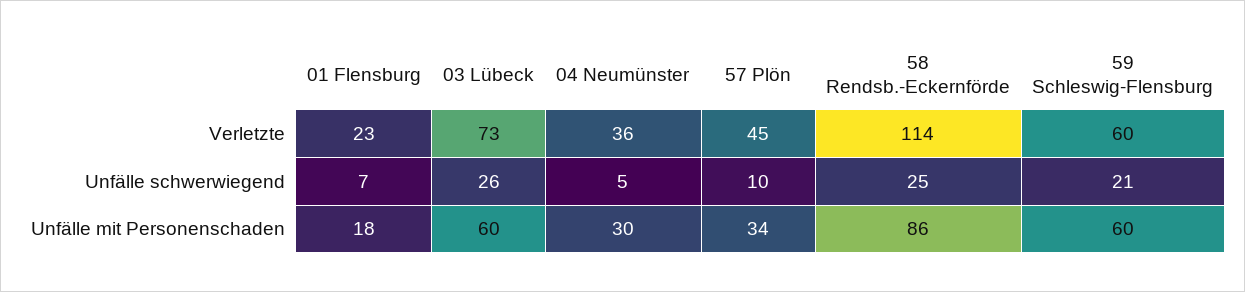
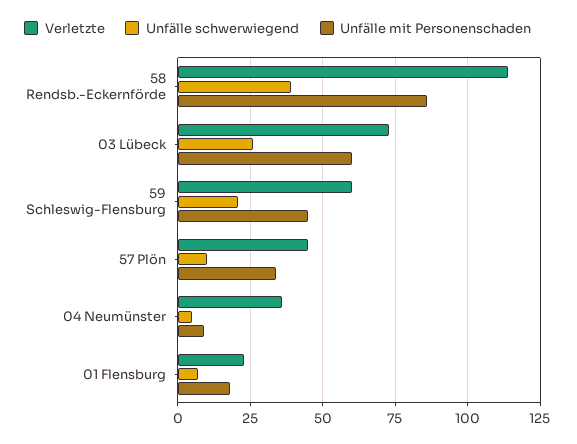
  {
    "Verletzte": {
      "01 Flensburg": 23,
      "03 Lübeck": 73,
      "04 Neumünster": 36,
      "57 Plön": 45,
      "58 Rendsb.-Eckernförde": 114,
      "59 Schleswig-Flensburg": 60
    },
    "Unfälle schwerwiegend": {
      "01 Flensburg": 7,
      "03 Lübeck": 26,
      "04 Neumünster": 5,
      "57 Plön": 10,
-     "58 Rendsb.-Eckernförde": 25,
+     "58 Rendsb.-Eckernförde": 40,
      "59 Schleswig-Flensburg": 21
    },
    "Unfälle mit Personenschaden": {
      "01 Flensburg": 18,
      "03 Lübeck": 60,
-     "04 Neumünster": 30,
+     "04 Neumünster": 10,
      "57 Plön": 34,
      "58 Rendsb.-Eckernförde": 86,
-     "59 Schleswig-Flensburg": 60
+     "59 Schleswig-Flensburg": 45
    }
  }

